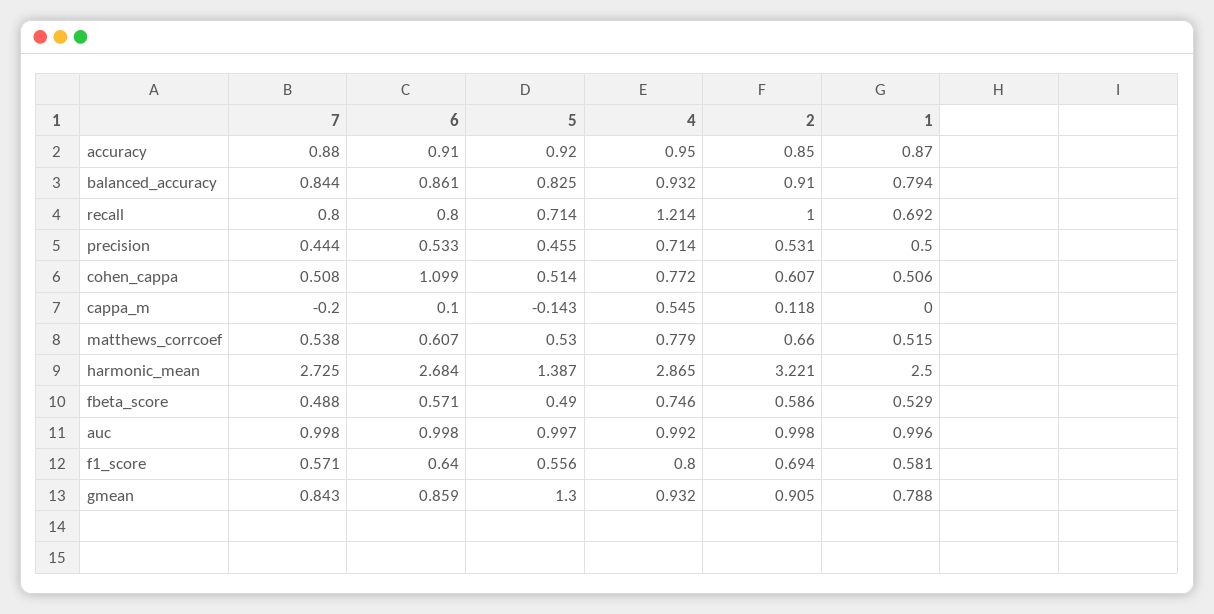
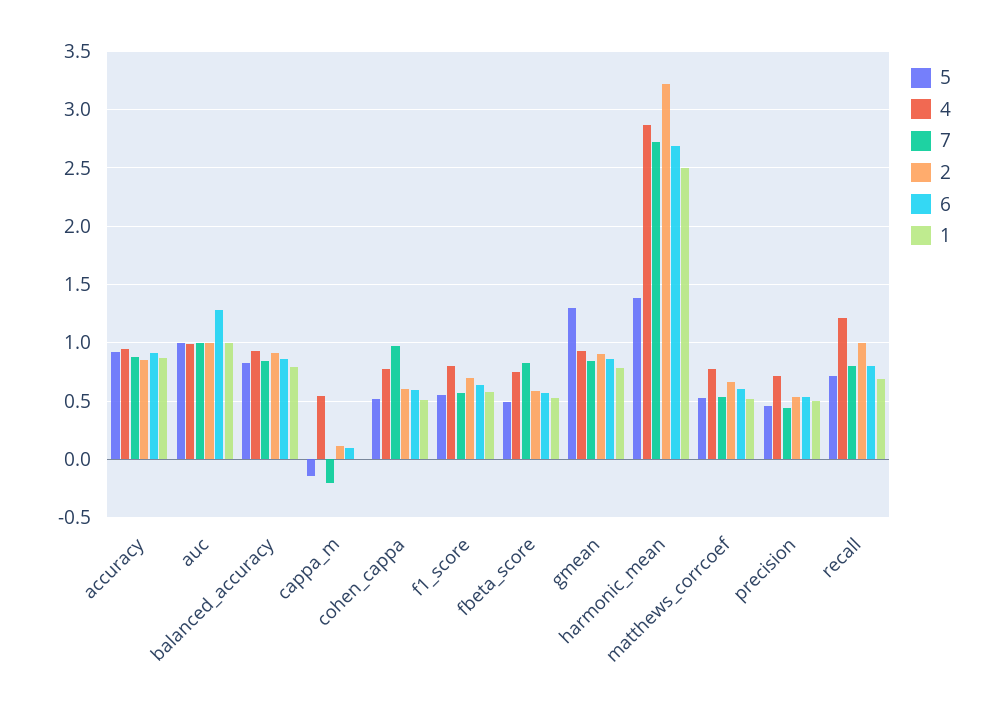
  {
    "7": {
      "accuracy": 0.88,
      "balanced_accuracy": 0.844,
      "recall": 0.8,
      "precision": 0.444,
-     "cohen_cappa": 0.508,
+     "cohen_cappa": 1,
      "cappa_m": -0.2,
      "matthews_corrcoef": 0.538,
      "harmonic_mean": 2.725,
-     "fbeta_score": 0.488,
+     "fbeta_score": 0.8,
      "auc": 0.998,
      "f1_score": 0.571,
      "gmean": 0.843
    },
    "6": {
      "accuracy": 0.91,
      "balanced_accuracy": 0.861,
      "recall": 0.8,
      "precision": 0.533,
-     "cohen_cappa": 1.099,
+     "cohen_cappa": 0.6,
      "cappa_m": 0.1,
      "matthews_corrcoef": 0.607,
      "harmonic_mean": 2.684,
      "fbeta_score": 0.571,
-     "auc": 0.998,
+     "auc": 1.3,
      "f1_score": 0.64,
      "gmean": 0.859
    },
    "5": {
      "accuracy": 0.92,
      "balanced_accuracy": 0.825,
      "recall": 0.714,
      "precision": 0.455,
      "cohen_cappa": 0.514,
      "cappa_m": -0.143,
      "matthews_corrcoef": 0.53,
      "harmonic_mean": 1.387,
      "fbeta_score": 0.49,
      "auc": 0.997,
      "f1_score": 0.556,
      "gmean": 1.3
    },
    "4": {
      "accuracy": 0.95,
      "balanced_accuracy": 0.932,
      "recall": 1.214,
      "precision": 0.714,
      "cohen_cappa": 0.772,
      "cappa_m": 0.545,
      "matthews_corrcoef": 0.779,
      "harmonic_mean": 2.865,
      "fbeta_score": 0.746,
      "auc": 0.992,
      "f1_score": 0.8,
      "gmean": 0.932
    },
    "2": {
      "accuracy": 0.85,
      "balanced_accuracy": 0.91,
      "recall": 1,
      "precision": 0.531,
      "cohen_cappa": 0.607,
      "cappa_m": 0.118,
      "matthews_corrcoef": 0.66,
      "harmonic_mean": 3.221,
      "fbeta_score": 0.586,
      "auc": 0.998,
      "f1_score": 0.694,
      "gmean": 0.905
    },
    "1": {
      "accuracy": 0.87,
      "balanced_accuracy": 0.794,
      "recall": 0.692,
      "precision": 0.5,
      "cohen_cappa": 0.506,
      "cappa_m": 0,
      "matthews_corrcoef": 0.515,
      "harmonic_mean": 2.5,
      "fbeta_score": 0.529,
      "auc": 0.996,
      "f1_score": 0.581,
      "gmean": 0.788
    }
  }

